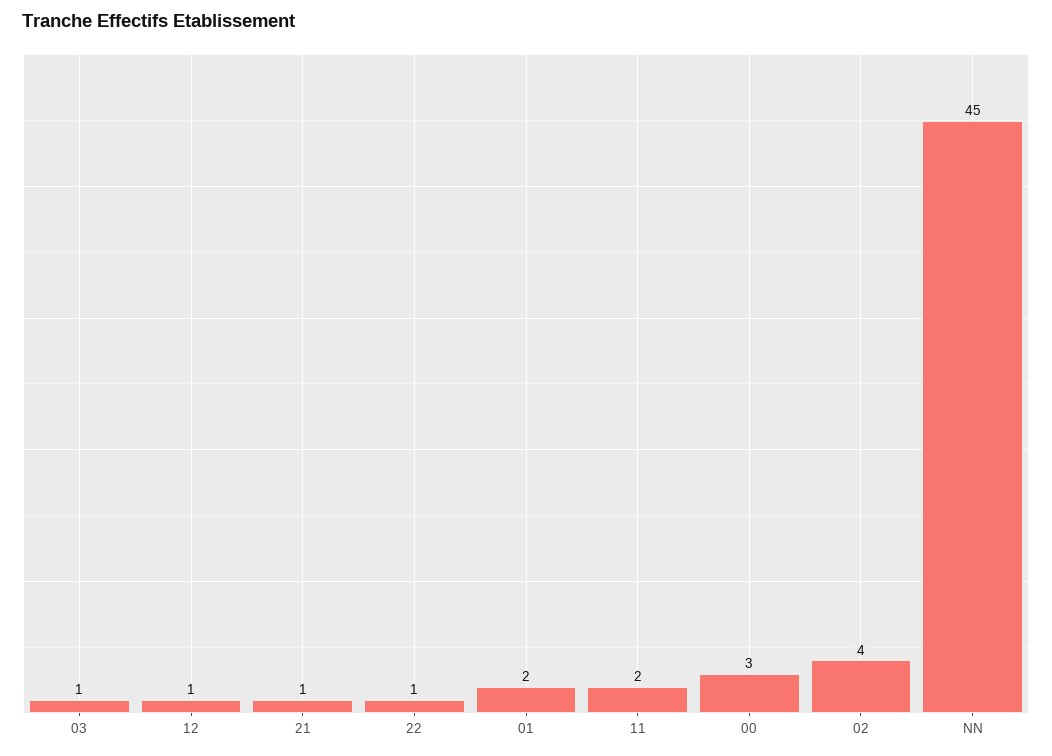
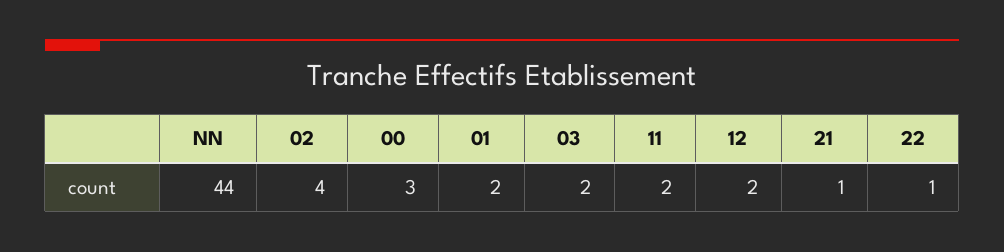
  {
-   "03": 1,
+   "03": 2,
-   "12": 1,
+   "12": 2,
    "21": 1,
    "22": 1,
    "01": 2,
    "11": 2,
    "00": 3,
    "02": 4,
-   "NN": 45
+   "NN": 44
  }

